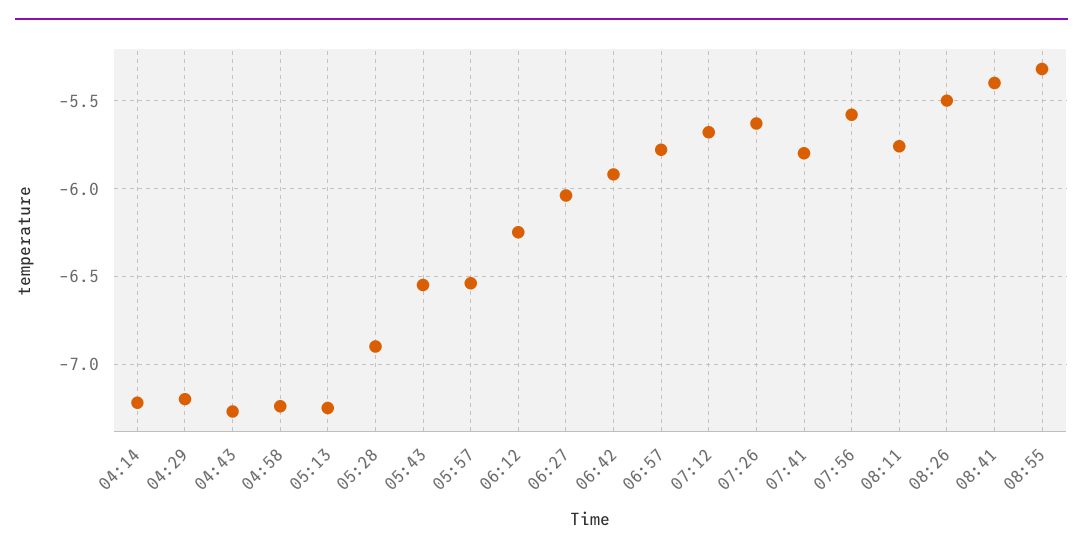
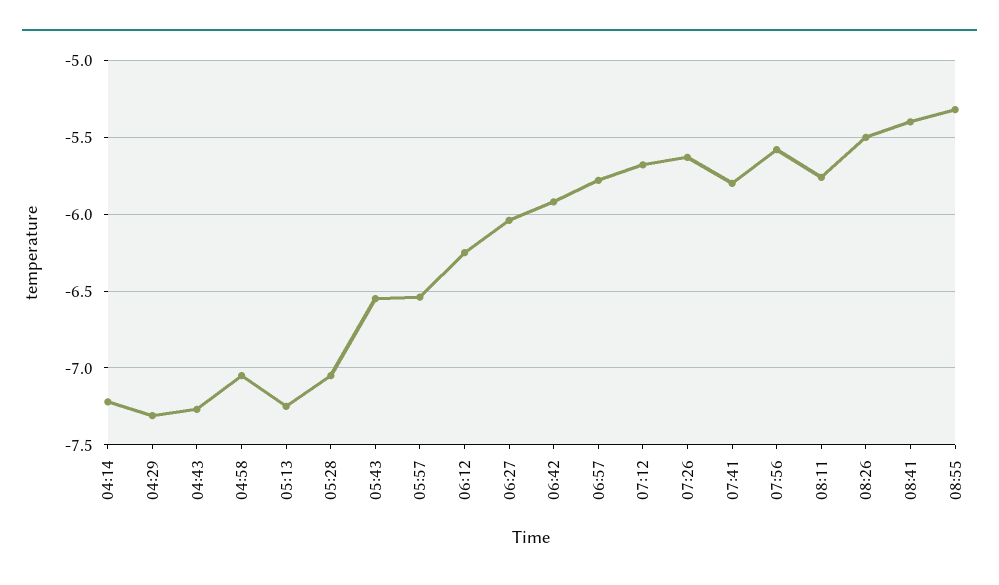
  {
    "04:14": -7.2,
-   "04:29": -7.2,
+   "04:29": -7.3,
    "04:43": -7.25,
-   "04:58": -7.25,
+   "04:58": -7.05,
    "05:13": -7.25,
-   "05:28": -6.9,
+   "05:28": -7.05,
    "05:43": -6.55,
    "05:57": -6.55,
    "06:12": -6.25,
    "06:27": -6.05,
    "06:42": -5.9,
    "06:57": -5.8,
    "07:12": -5.7,
    "07:26": -5.65,
    "07:41": -5.8,
    "07:56": -5.6,
    "08:11": -5.75,
    "08:26": -5.5,
    "08:41": -5.4,
    "08:55": -5.3
  }

